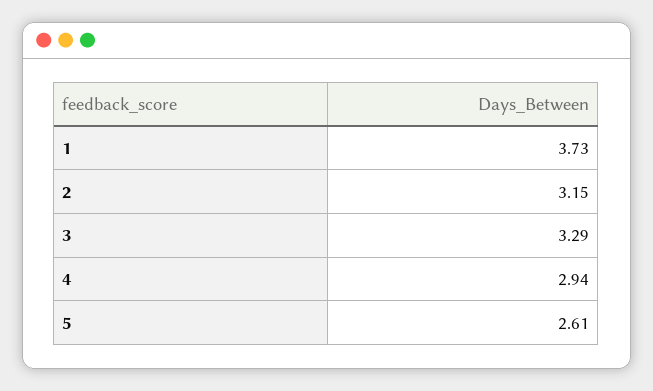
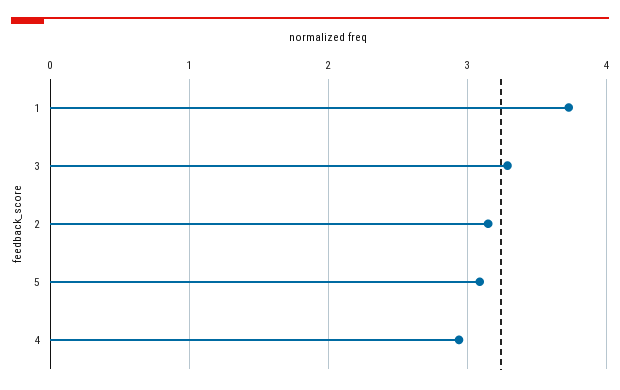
  {
    "1": 3.73,
    "2": 3.15,
    "3": 3.29,
    "4": 2.94,
-   "5": 2.61
+   "5": 3.1
  }

